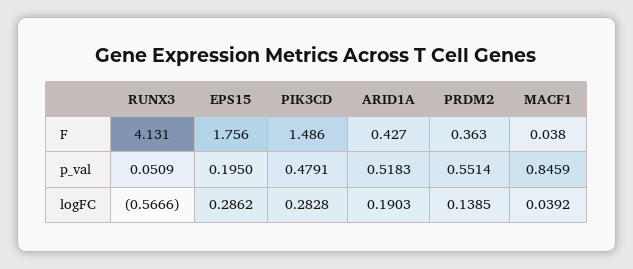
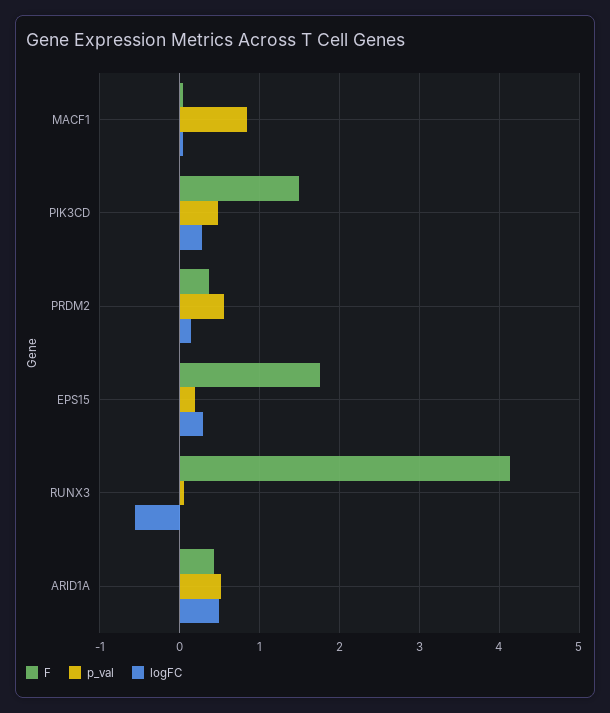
  {
    "F": {
      "RUNX3": 4.131,
      "EPS15": 1.756,
      "PIK3CD": 1.486,
      "ARID1A": 0.427,
      "PRDM2": 0.363,
      "MACF1": 0.038
    },
    "p_val": {
      "RUNX3": 0.0509,
      "EPS15": 0.195,
      "PIK3CD": 0.4791,
      "ARID1A": 0.5183,
      "PRDM2": 0.5514,
      "MACF1": 0.8459
    },
    "logFC": {
      "RUNX3": -0.5666,
      "EPS15": 0.2862,
      "PIK3CD": 0.2828,
-     "ARID1A": 0.1903,
+     "ARID1A": 0.5,
      "PRDM2": 0.1385,
      "MACF1": 0.0392
    }
  }

